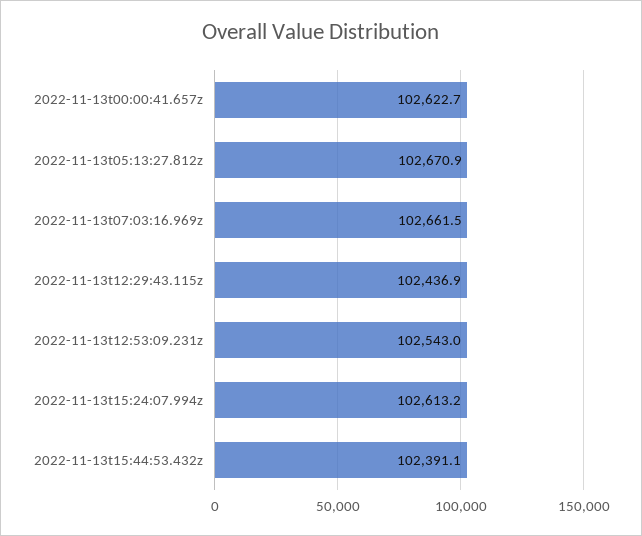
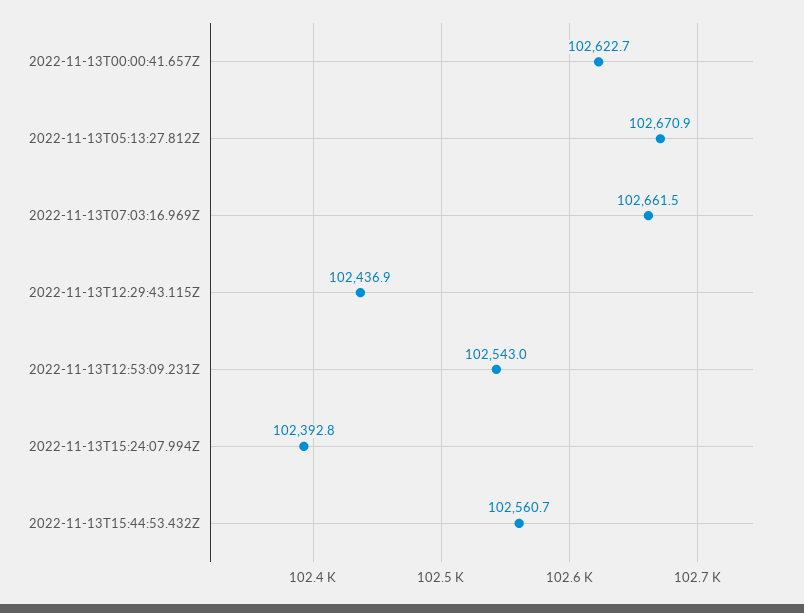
  {
    "2022-11-13t00:00:41.657z": 102622.7,
    "2022-11-13t05:13:27.812z": 102670.9,
    "2022-11-13t07:03:16.969z": 102661.5,
    "2022-11-13t12:29:43.115z": 102436.9,
    "2022-11-13t12:53:09.231z": 102543,
-   "2022-11-13t15:24:07.994z": 102613.2,
+   "2022-11-13t15:24:07.994z": 102392.8,
-   "2022-11-13t15:44:53.432z": 102391.1
+   "2022-11-13t15:44:53.432z": 102560.7
  }

